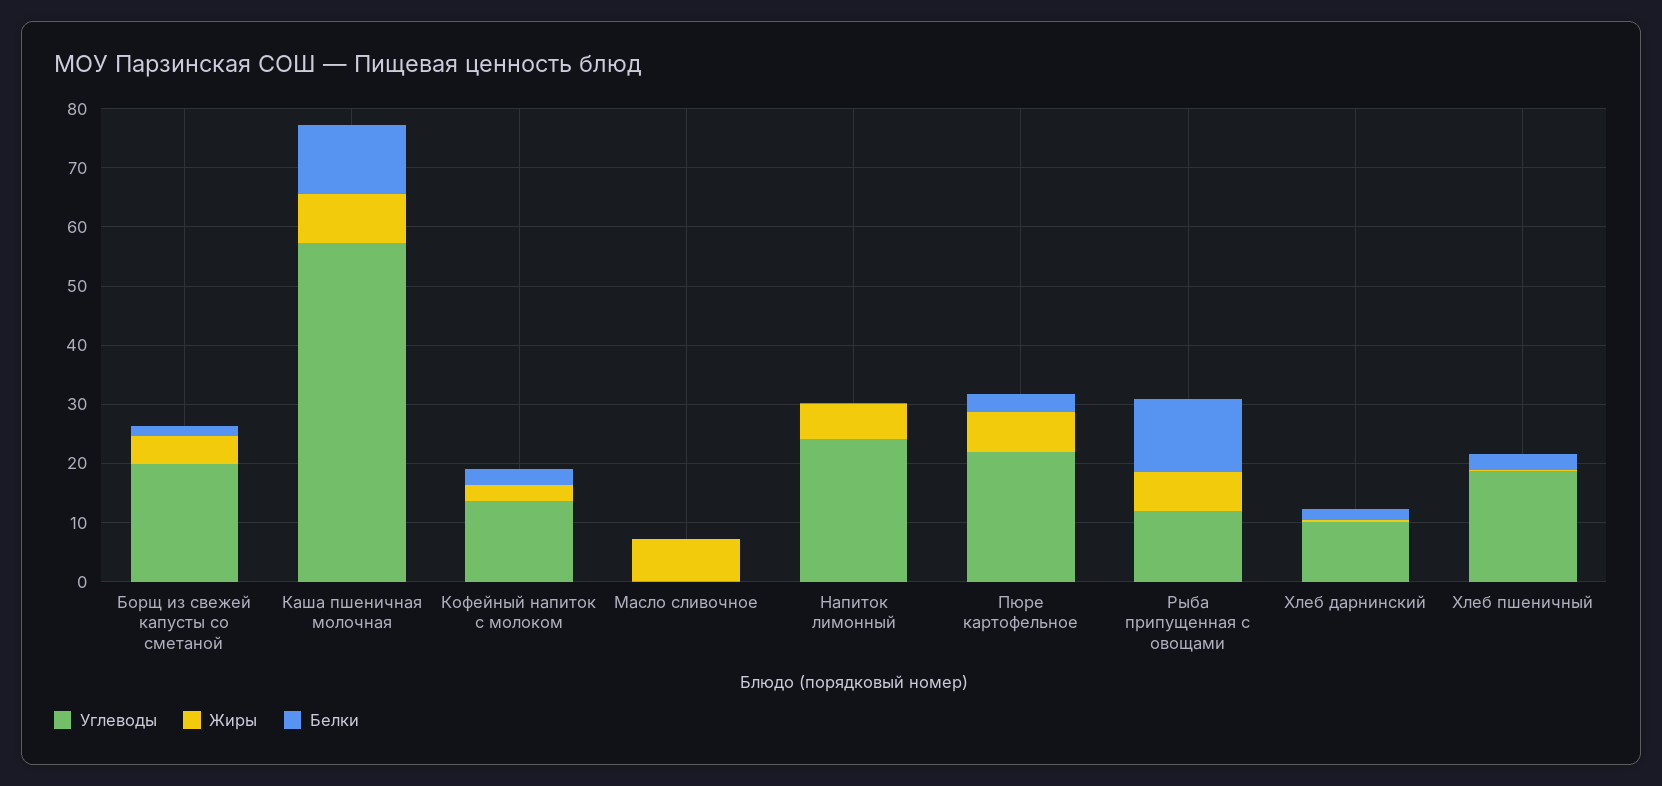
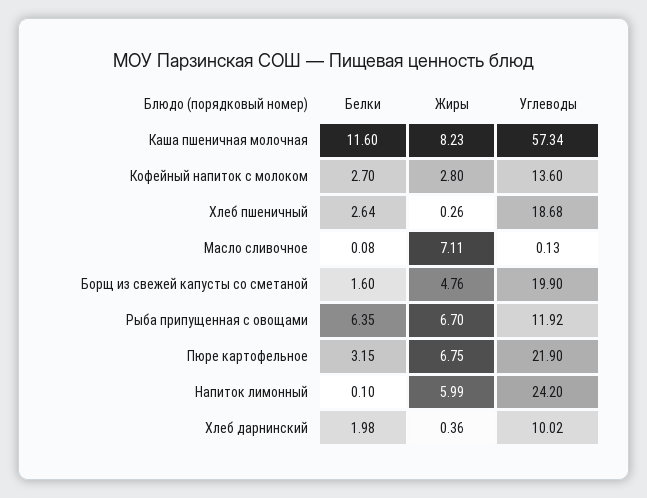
  {
    "Углеводы": {
      "Борщ из свежей капусты со сметаной": 19.9,
      "Каша пшеничная молочная": 57.34,
      "Кофейный напиток с молоком": 13.6,
      "Масло сливочное": 0.13,
      "Напиток лимонный": 24.2,
      "Пюре картофельное": 21.9,
      "Рыба припущенная с овощами": 11.92,
      "Хлеб дарнинский": 10.02,
      "Хлеб пшеничный": 18.68
    },
    "Жиры": {
      "Борщ из свежей капусты со сметаной": 4.76,
      "Каша пшеничная молочная": 8.23,
      "Кофейный напиток с молоком": 2.8,
      "Масло сливочное": 7.11,
      "Напиток лимонный": 5.99,
      "Пюре картофельное": 6.75,
      "Рыба припущенная с овощами": 6.7,
      "Хлеб дарнинский": 0.36,
      "Хлеб пшеничный": 0.26
    },
    "Белки": {
      "Борщ из свежей капусты со сметаной": 1.6,
      "Каша пшеничная молочная": 11.6,
      "Кофейный напиток с молоком": 2.7,
      "Масло сливочное": 0.08,
      "Напиток лимонный": 0.1,
      "Пюре картофельное": 3.15,
-     "Рыба припущенная с овощами": 12,
+     "Рыба припущенная с овощами": 6.35,
      "Хлеб дарнинский": 1.98,
      "Хлеб пшеничный": 2.64
    }
  }

